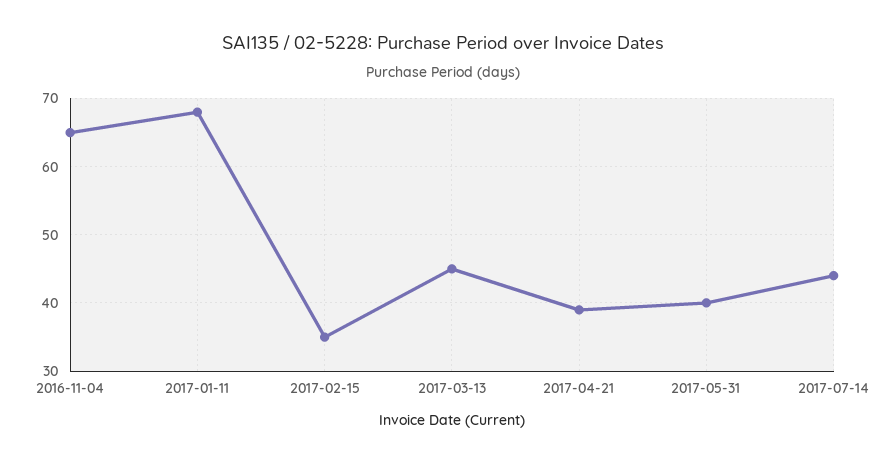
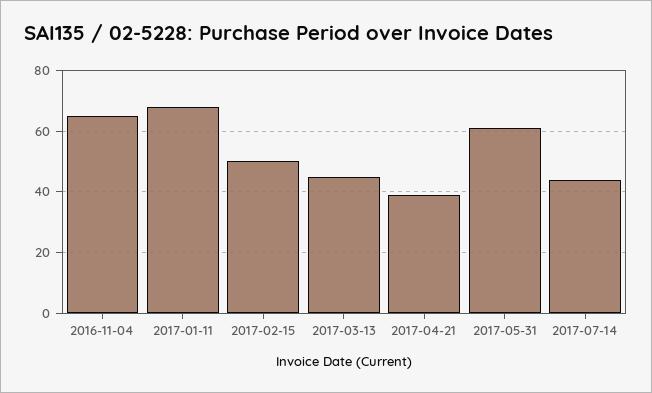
  {
    "2016-11-04": 65,
    "2017-01-11": 68,
-   "2017-02-15": 35,
+   "2017-02-15": 50,
    "2017-03-13": 45,
    "2017-04-21": 39,
-   "2017-05-31": 40,
+   "2017-05-31": 60,
    "2017-07-14": 44
  }

